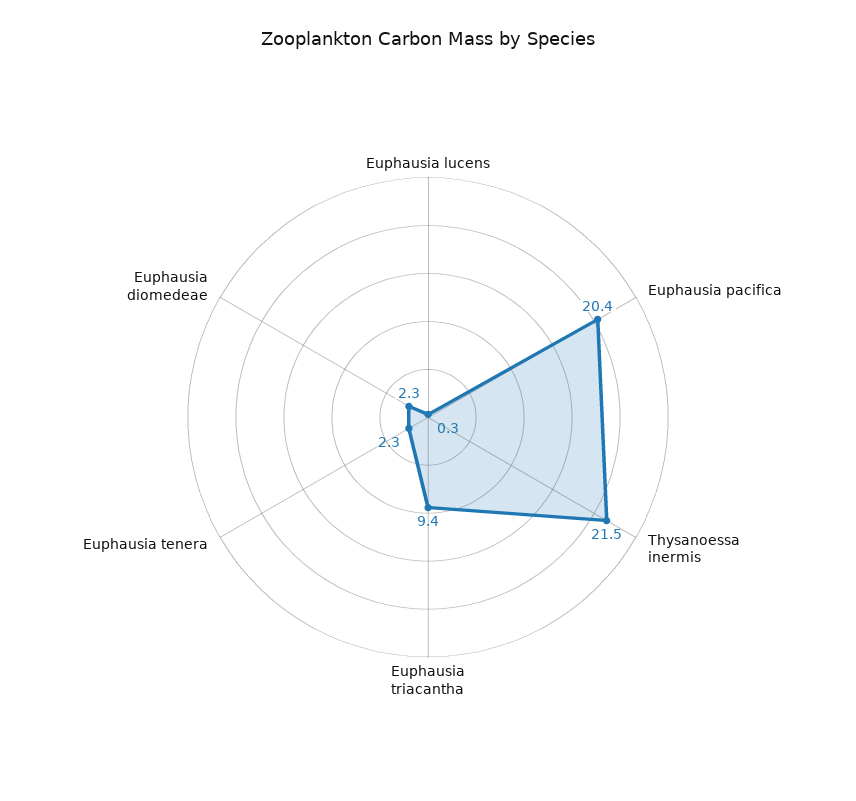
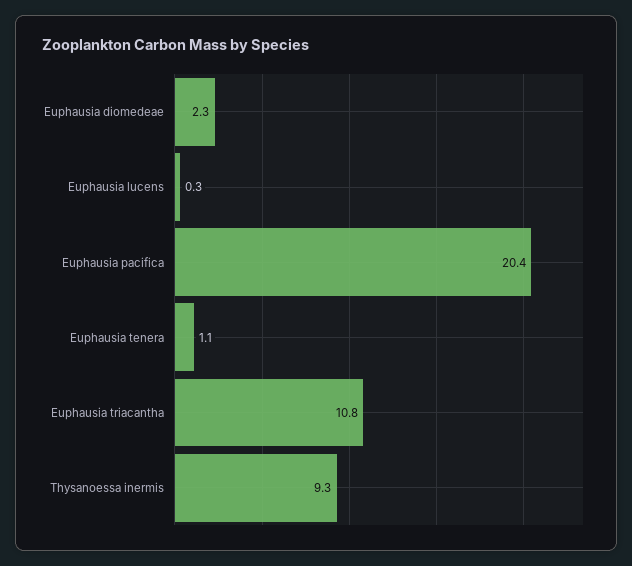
  {
    "Euphausia lucens": 0.3,
    "Euphausia pacifica": 20.4,
-   "Thysanoessa inermis": 21.5,
+   "Thysanoessa inermis": 9.3,
-   "Euphausia triacantha": 9.4,
+   "Euphausia triacantha": 10.8,
-   "Euphausia tenera": 2.3,
+   "Euphausia tenera": 1.1,
    "Euphausia diomedeae": 2.3
  }

